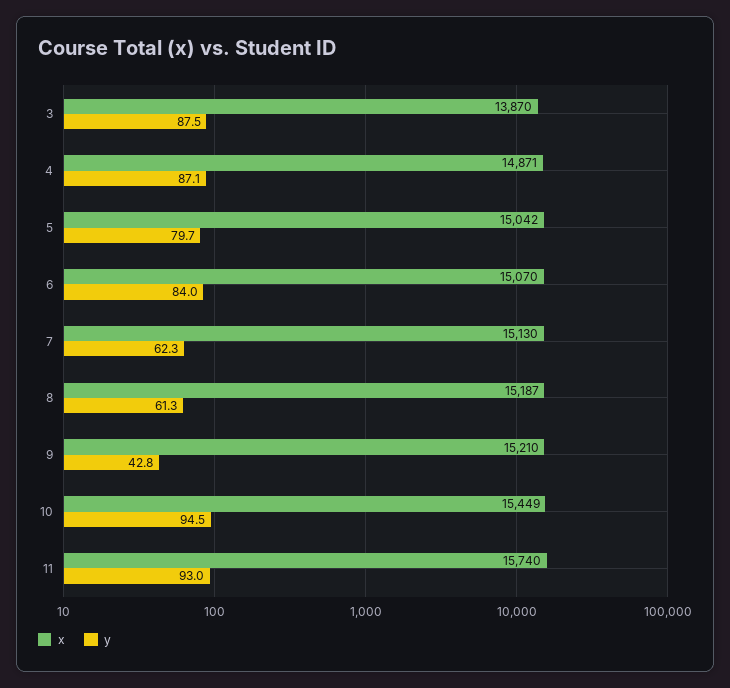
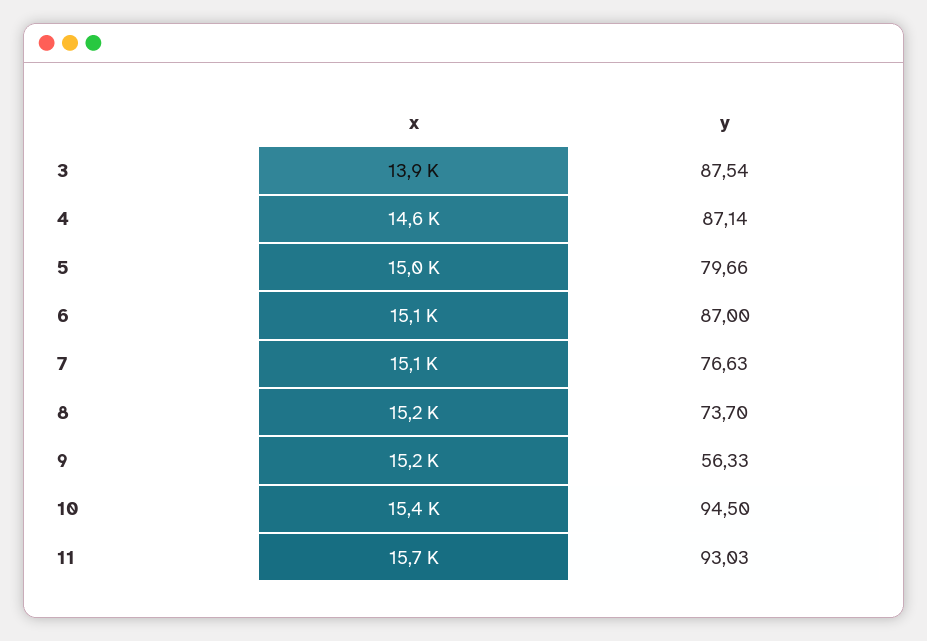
  {
    "x": {
      "3": 13870,
-     "4": 14871,
+     "4": 14600,
      "5": 15042,
      "6": 15070,
      "7": 15130,
      "8": 15187,
      "9": 15210,
      "10": 15449,
      "11": 15740
    },
    "y": {
      "3": 87.54,
      "4": 87.14,
      "5": 79.66,
-     "6": 84,
+     "6": 87,
-     "7": 62.3,
+     "7": 76.63,
-     "8": 61.3,
+     "8": 73.7,
-     "9": 42.8,
+     "9": 56.33,
      "10": 94.5,
      "11": 93.03
    }
  }

